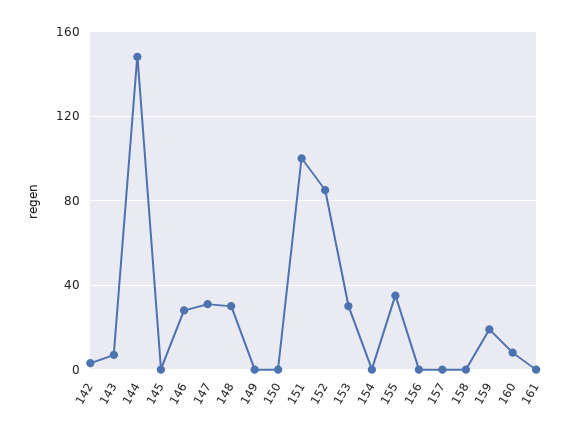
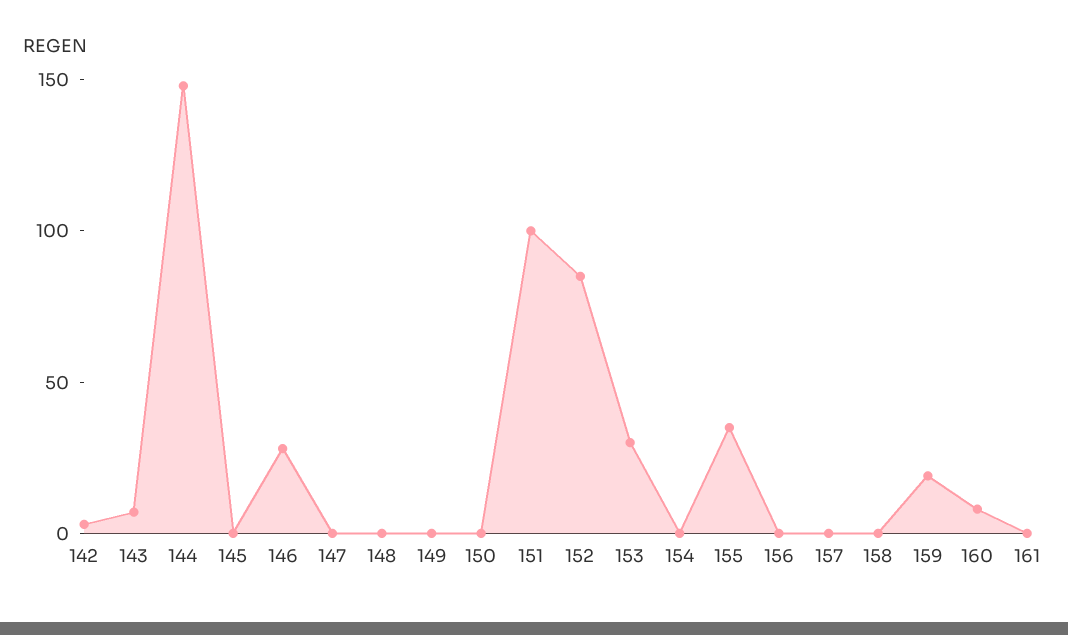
  {
    "142": 5,
    "143": 5,
    "144": 150,
    "145": 0,
    "146": 30,
-   "147": 30,
+   "147": 0,
-   "148": 30,
+   "148": 0,
    "149": 0,
    "150": 0,
    "151": 100,
    "152": 85,
    "153": 30,
    "154": 0,
    "155": 35,
    "156": 0,
    "157": 0,
    "158": 0,
    "159": 20,
    "160": 10,
    "161": 0
  }

